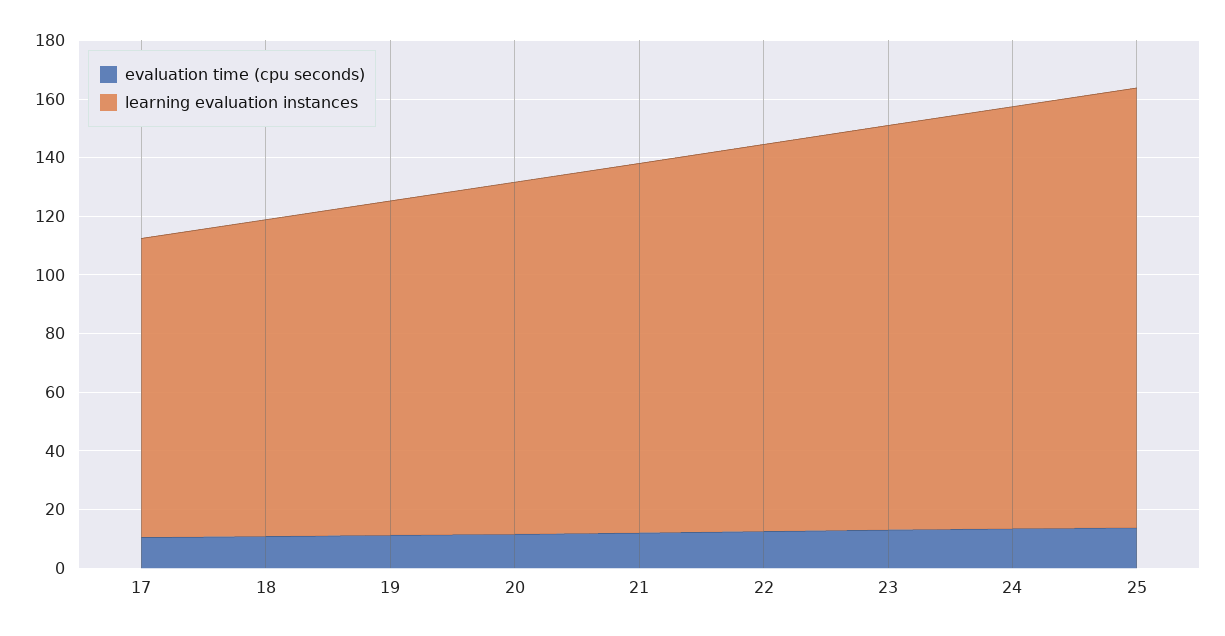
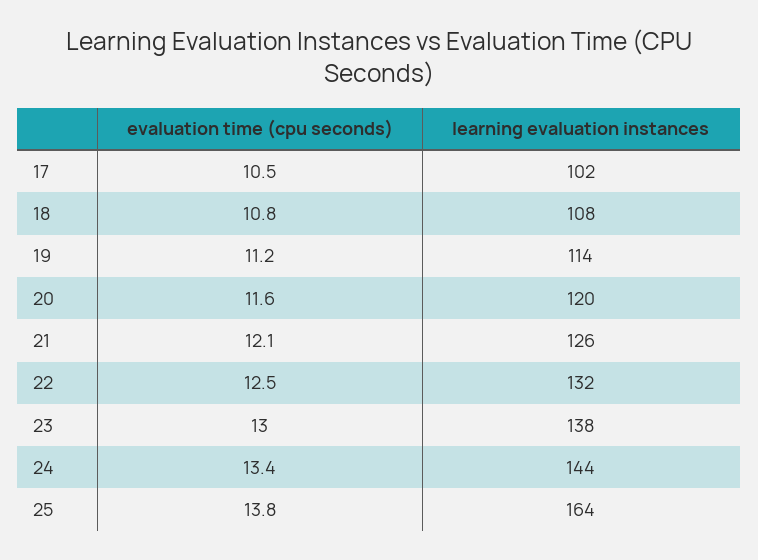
  {
    "evaluation time (cpu seconds)": {
      "17": 10.5,
      "18": 10.8,
      "19": 11.2,
      "20": 11.6,
      "21": 12.1,
      "22": 12.5,
      "23": 13,
      "24": 13.4,
      "25": 13.8
    },
    "learning evaluation instances": {
      "17": 102,
      "18": 108,
      "19": 114,
      "20": 120,
      "21": 126,
      "22": 132,
      "23": 138,
      "24": 144,
-     "25": 150
+     "25": 164
    }
  }

